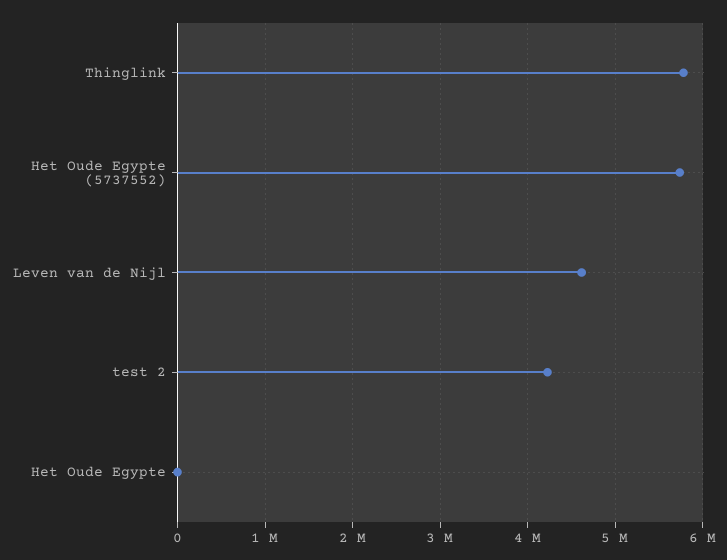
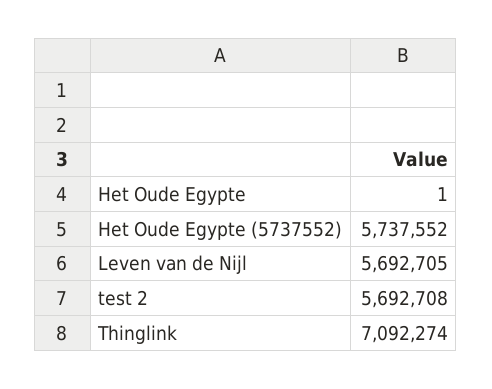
  {
-   "Thinglink": 5800000,
+   "Thinglink": 7092274,
    "Het Oude Egypte (5737552)": 5737552,
-   "Leven van de Nijl": 4600000,
+   "Leven van de Nijl": 5692705,
-   "test 2": 4200000,
+   "test 2": 5692708,
    "Het Oude Egypte": 1
  }

